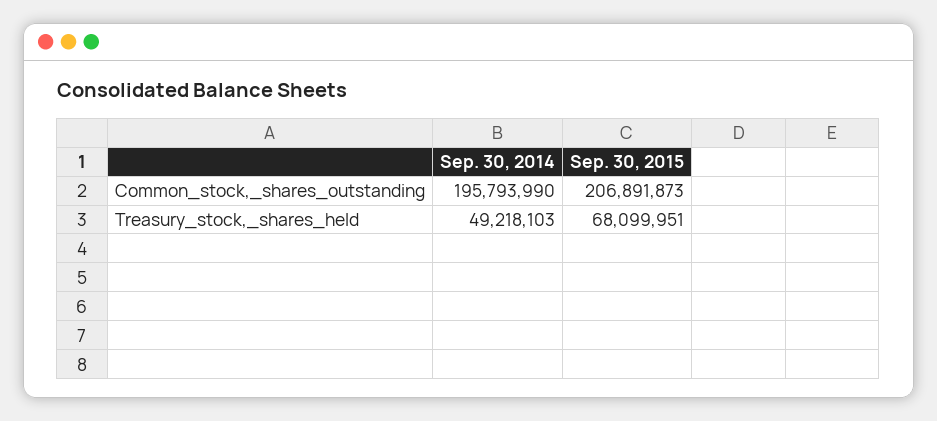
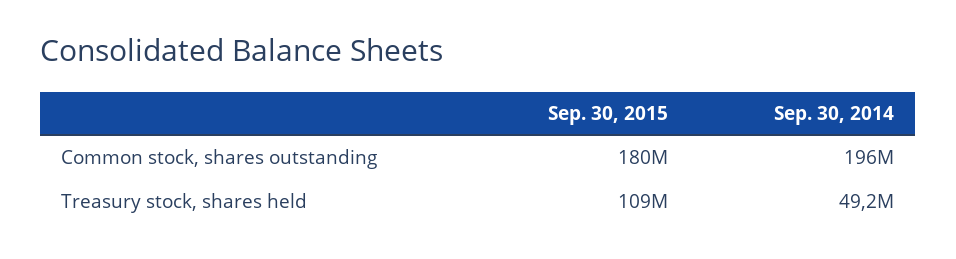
  {
    "Sep. 30, 2014": {
      "Common_stock,_shares_outstanding": 195793990,
      "Treasury_stock,_shares_held": 49218103
    },
    "Sep. 30, 2015": {
-     "Common_stock,_shares_outstanding": 206891873,
+     "Common_stock,_shares_outstanding": 180000000,
-     "Treasury_stock,_shares_held": 68099951
+     "Treasury_stock,_shares_held": 109000000
    }
  }

